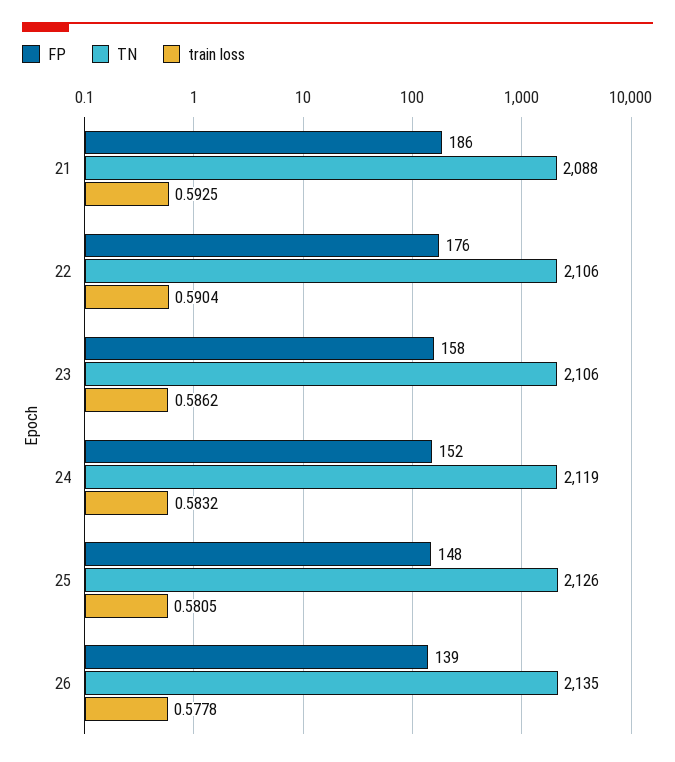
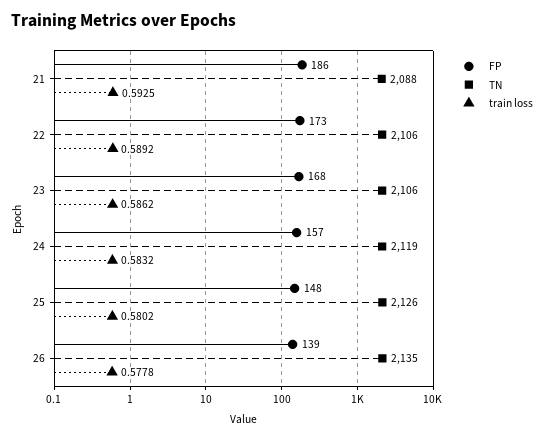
  {
    "FP": {
      "21": 186,
-     "22": 176,
+     "22": 173,
-     "23": 158,
+     "23": 168,
-     "24": 152,
+     "24": 157,
      "25": 148,
      "26": 139
    },
    "TN": {
      "21": 2088,
      "22": 2106,
      "23": 2106,
      "24": 2119,
      "25": 2126,
      "26": 2135
    },
    "train loss": {
      "21": 0.5925,
-     "22": 0.5904,
+     "22": 0.5892,
      "23": 0.5862,
      "24": 0.5832,
-     "25": 0.5805,
+     "25": 0.5802,
      "26": 0.5778
    }
  }

